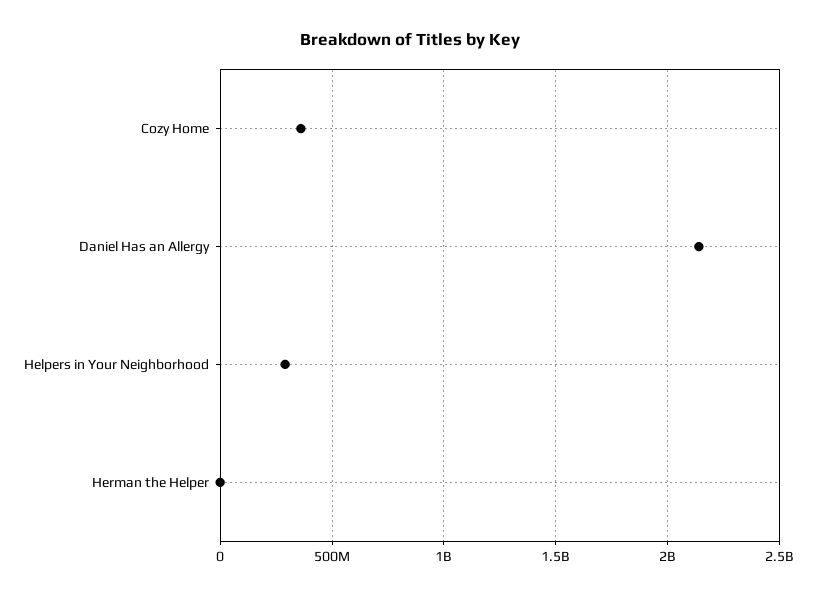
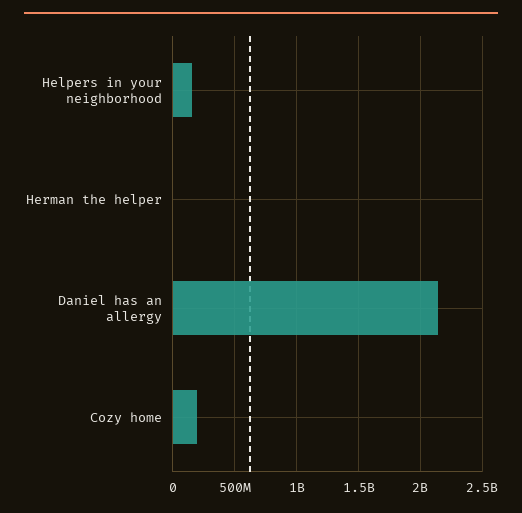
  {
-   "Cozy Home": 350000000,
+   "Cozy Home": 200000000,
    "Daniel Has an Allergy": 2150000000,
-   "Helpers in Your Neighborhood": 300000000,
+   "Helpers in Your Neighborhood": 150000000,
    "Herman the Helper": 0
  }

